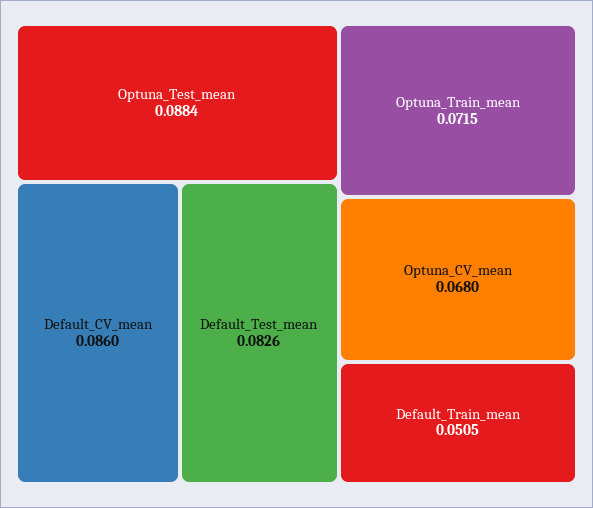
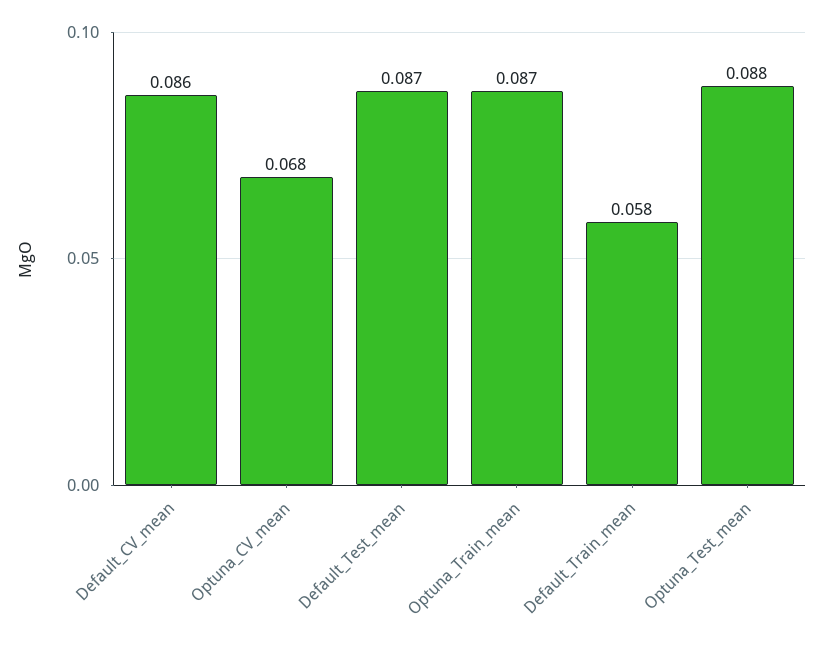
  {
    "Optuna_Test_mean": 0.0884,
    "Default_CV_mean": 0.086,
-   "Default_Test_mean": 0.0826,
+   "Default_Test_mean": 0.087,
-   "Optuna_Train_mean": 0.0715,
+   "Optuna_Train_mean": 0.087,
    "Optuna_CV_mean": 0.068,
-   "Default_Train_mean": 0.0505
+   "Default_Train_mean": 0.058
  }

